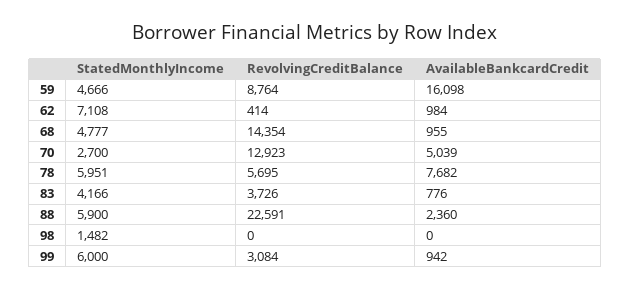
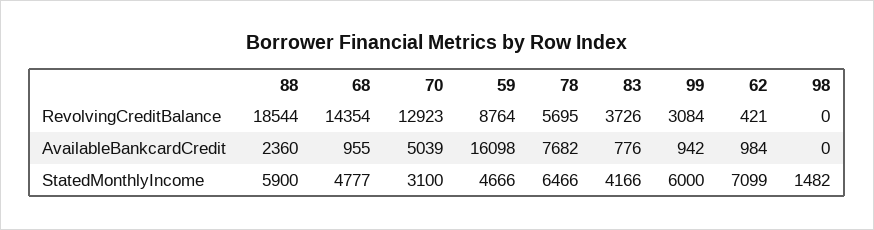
  {
    "StatedMonthlyIncome": {
      "59": 4666,
-     "62": 7108,
+     "62": 7099,
      "68": 4777,
-     "70": 2700,
+     "70": 3100,
-     "78": 5951,
+     "78": 6466,
      "83": 4166,
      "88": 5900,
      "98": 1482,
      "99": 6000
    },
    "RevolvingCreditBalance": {
      "59": 8764,
-     "62": 414,
+     "62": 421,
      "68": 14354,
      "70": 12923,
      "78": 5695,
      "83": 3726,
-     "88": 22591,
+     "88": 18544,
      "98": 0,
      "99": 3084
    },
    "AvailableBankcardCredit": {
      "59": 16098,
      "62": 984,
      "68": 955,
      "70": 5039,
      "78": 7682,
      "83": 776,
      "88": 2360,
      "98": 0,
      "99": 942
    }
  }

